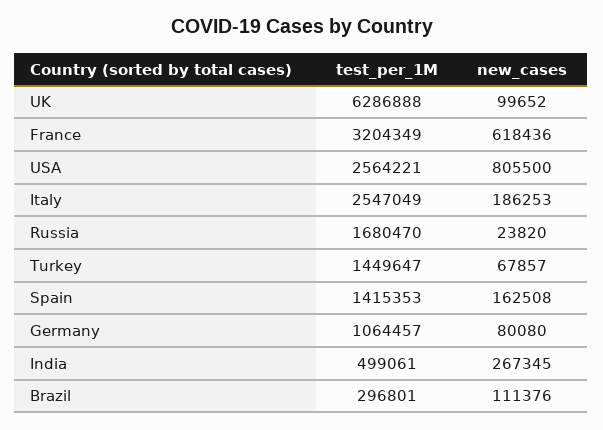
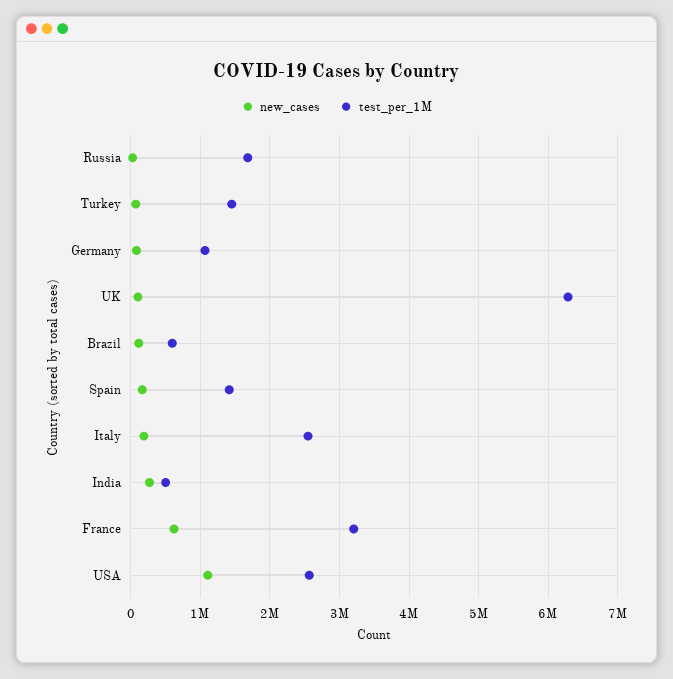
  {
    "test_per_1M": {
      "UK": 6286888,
      "France": 3204349,
      "USA": 2564221,
      "Italy": 2547049,
      "Russia": 1680470,
      "Turkey": 1449647,
      "Spain": 1415353,
      "Germany": 1064457,
      "India": 499061,
-     "Brazil": 296801
+     "Brazil": 600000
    },
    "new_cases": {
      "UK": 99652,
      "France": 618436,
-     "USA": 805500,
+     "USA": 1100000,
      "Italy": 186253,
      "Russia": 23820,
      "Turkey": 67857,
      "Spain": 162508,
      "Germany": 80080,
      "India": 267345,
      "Brazil": 111376
    }
  }

